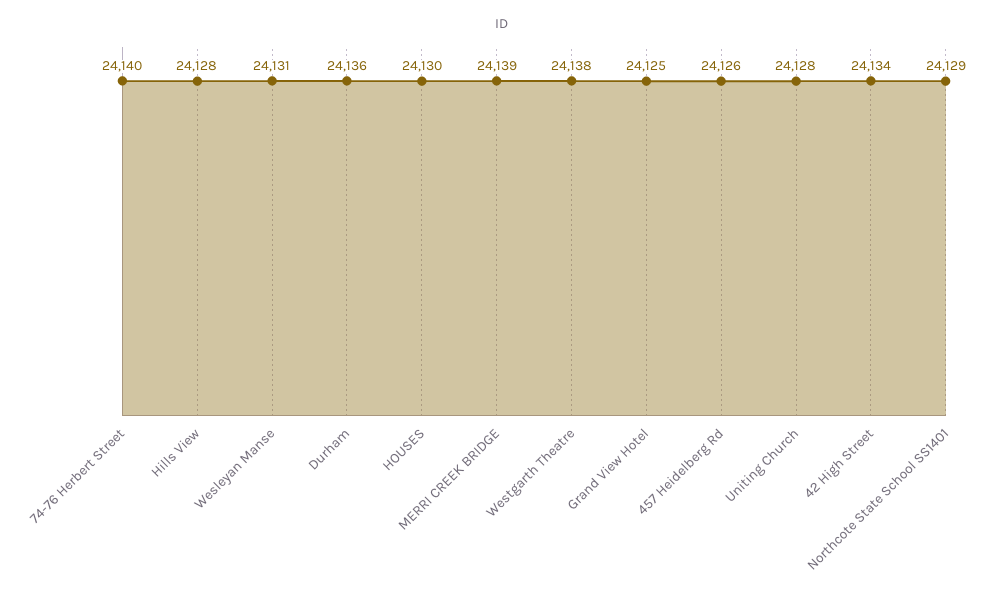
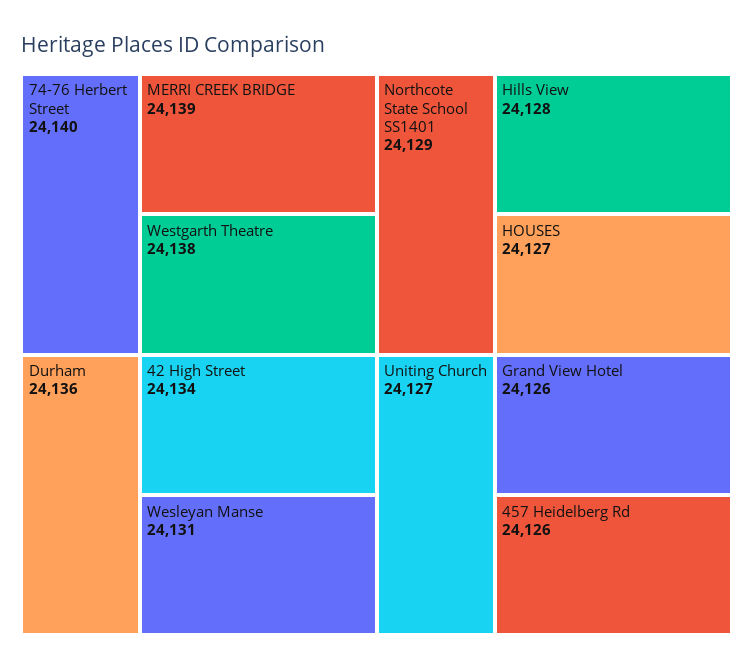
  {
    "74-76 Herbert Street": 24140,
    "Hills View": 24128,
    "Wesleyan Manse": 24131,
    "Durham": 24136,
-   "HOUSES": 24130,
+   "HOUSES": 24127,
    "MERRI CREEK BRIDGE": 24139,
    "Westgarth Theatre": 24138,
-   "Grand View Hotel": 24125,
+   "Grand View Hotel": 24126,
    "457 Heidelberg Rd": 24126,
-   "Uniting Church": 24128,
+   "Uniting Church": 24127,
    "42 High Street": 24134,
    "Northcote State School SS1401": 24129
  }

